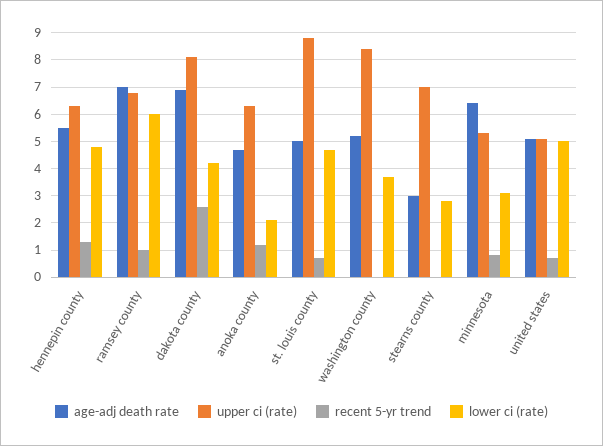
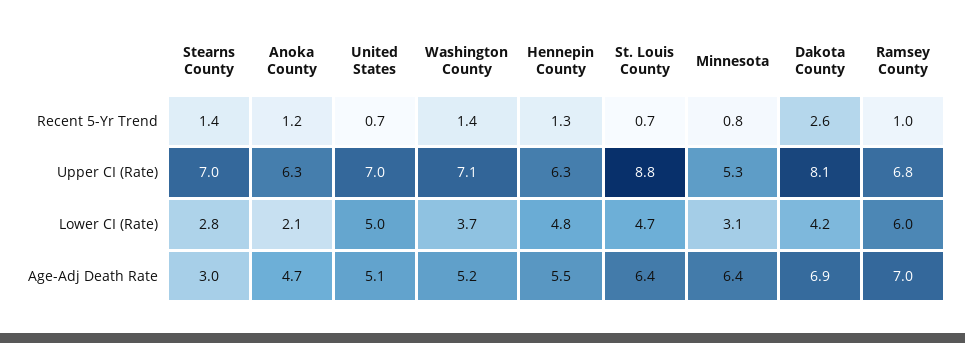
  {
    "age-adj death rate": {
      "hennepin county": 5.5,
      "ramsey county": 7,
      "dakota county": 6.9,
      "anoka county": 4.7,
-     "st. louis county": 5,
+     "st. louis county": 6.4,
      "washington county": 5.2,
      "stearns county": 3,
      "minnesota": 6.4,
      "united states": 5.1
    },
    "upper ci (rate)": {
      "hennepin county": 6.3,
      "ramsey county": 6.8,
      "dakota county": 8.1,
      "anoka county": 6.3,
      "st. louis county": 8.8,
-     "washington county": 8.5,
+     "washington county": 7.1,
      "stearns county": 7,
      "minnesota": 5.3,
-     "united states": 5
+     "united states": 7
    },
    "recent 5-yr trend": {
      "hennepin county": 1.3,
      "ramsey county": 1,
      "dakota county": 2.6,
      "anoka county": 1.2,
      "st. louis county": 0.7,
-     "washington county": 0,
+     "washington county": 1.4,
-     "stearns county": 0,
+     "stearns county": 1.4,
      "minnesota": 0.8,
      "united states": 0.7
    },
    "lower ci (rate)": {
      "hennepin county": 4.8,
      "ramsey county": 6,
      "dakota county": 4.2,
      "anoka county": 2.1,
      "st. louis county": 4.7,
      "washington county": 3.7,
      "stearns county": 2.8,
      "minnesota": 3.1,
      "united states": 5
    }
  }

